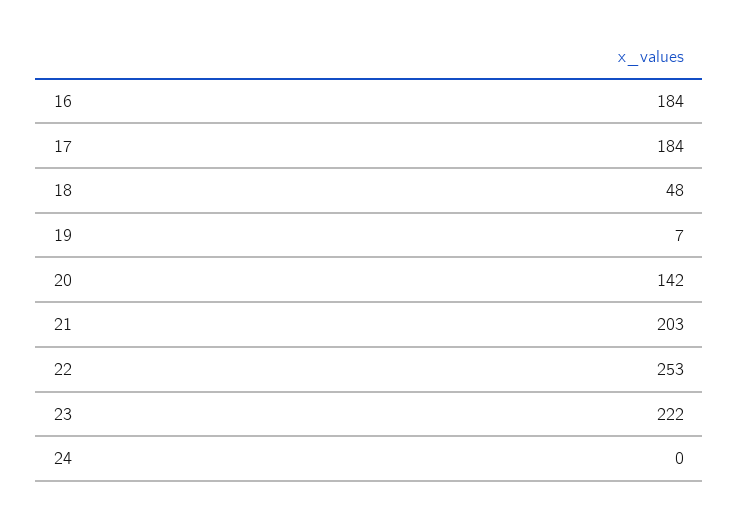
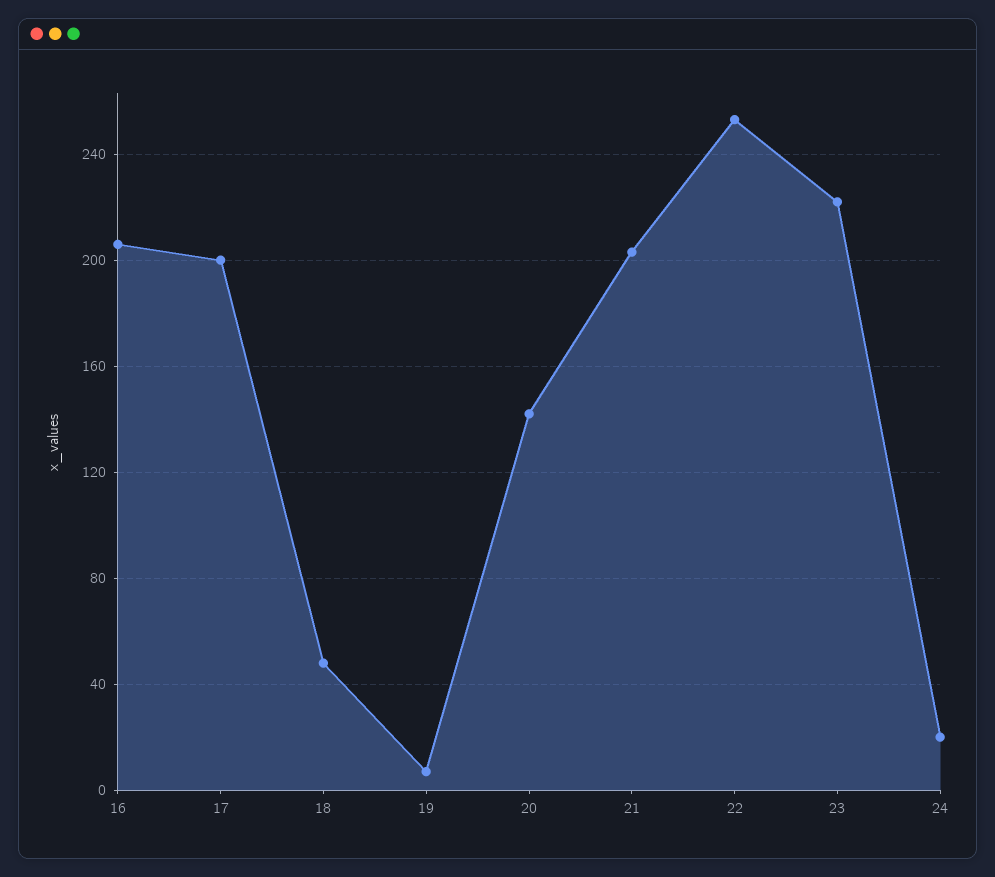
  {
-   "16": 184,
+   "16": 205,
-   "17": 184,
+   "17": 200,
    "18": 48,
    "19": 7,
    "20": 142,
    "21": 203,
    "22": 253,
    "23": 222,
-   "24": 0
+   "24": 20
  }

